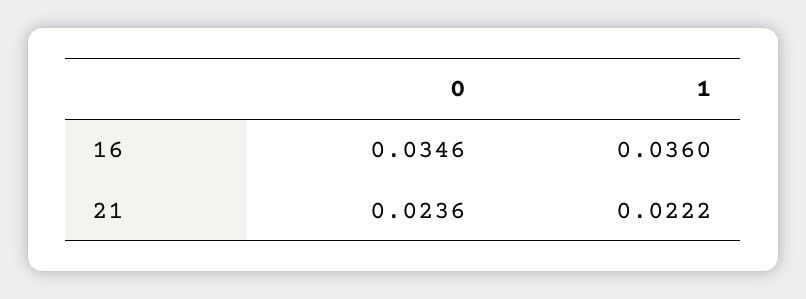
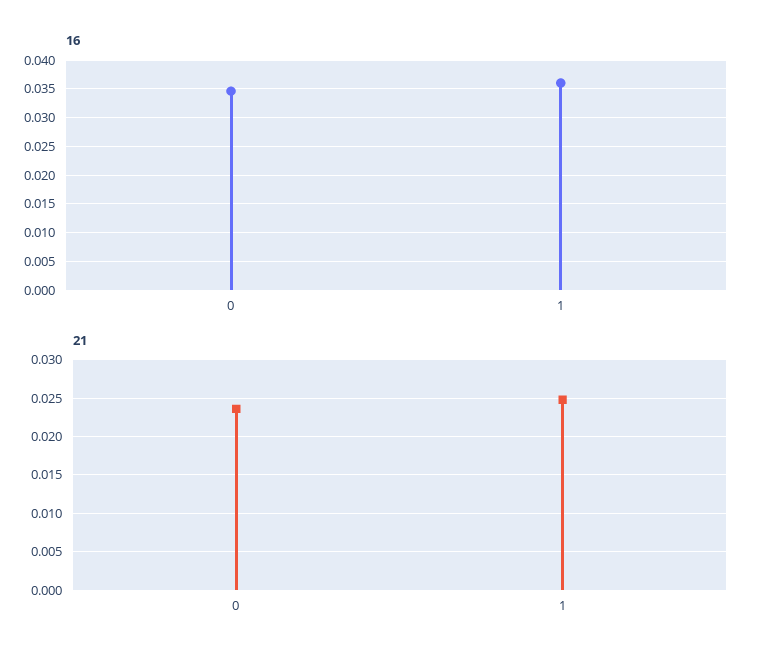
  {
    "16": {
      "0": 0.0346,
      "1": 0.036
    },
    "21": {
      "0": 0.0236,
-     "1": 0.0222
+     "1": 0.025
    }
  }

